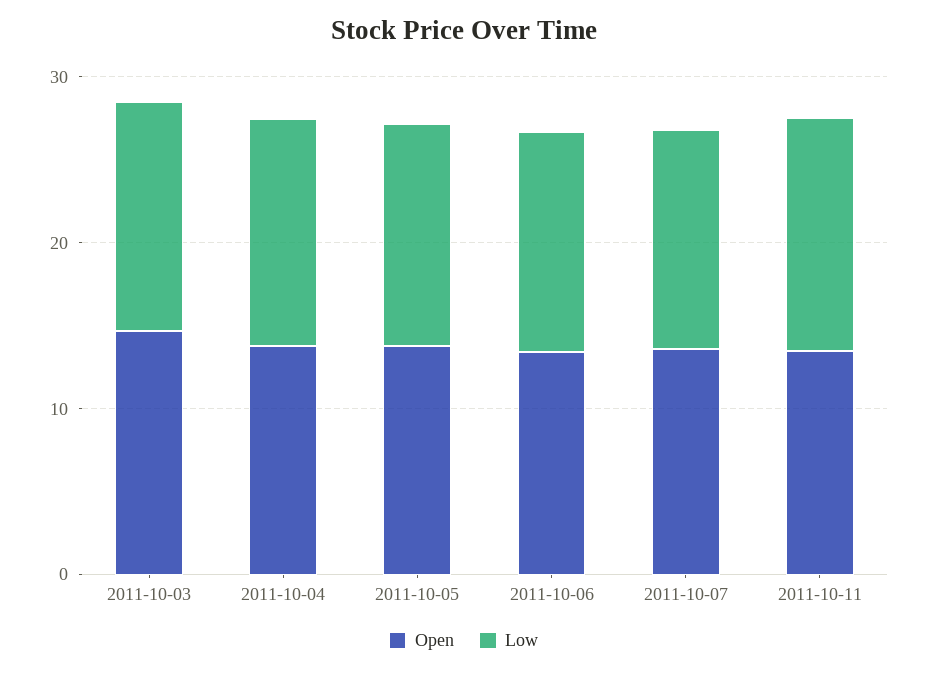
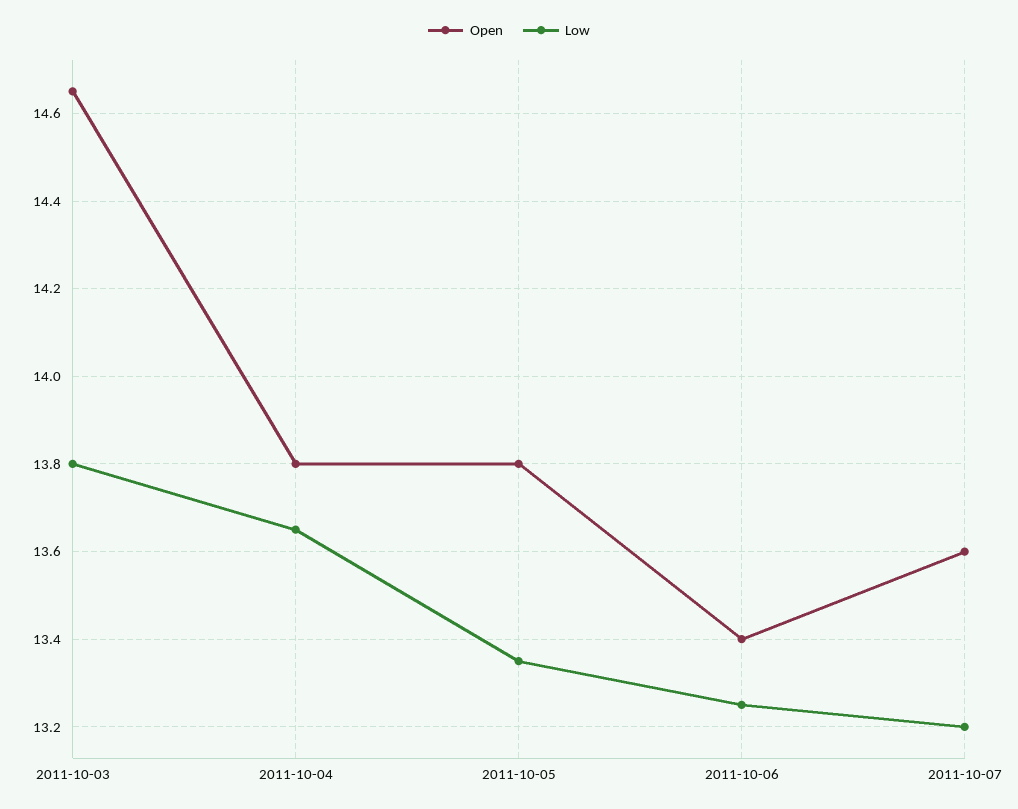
  {
    "Open": {
      "2011-10-03": 14.65,
      "2011-10-04": 13.8,
      "2011-10-05": 13.8,
      "2011-10-06": 13.4,
-     "2011-10-07": 13.6,
+     "2011-10-07": 13.6
-     "2011-10-11": 14
    },
    "Low": {
      "2011-10-03": 13.8,
      "2011-10-04": 13.65,
      "2011-10-05": 13.35,
      "2011-10-06": 13.25,
-     "2011-10-07": 13.2,
+     "2011-10-07": 13.2
-     "2011-10-11": 14
    }
  }

